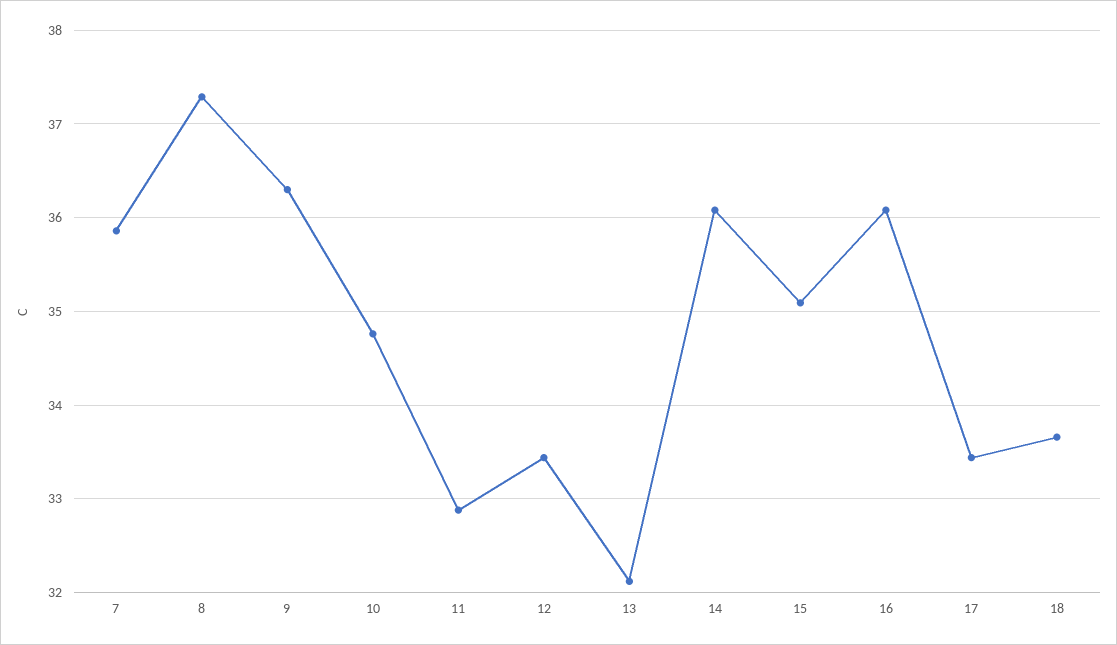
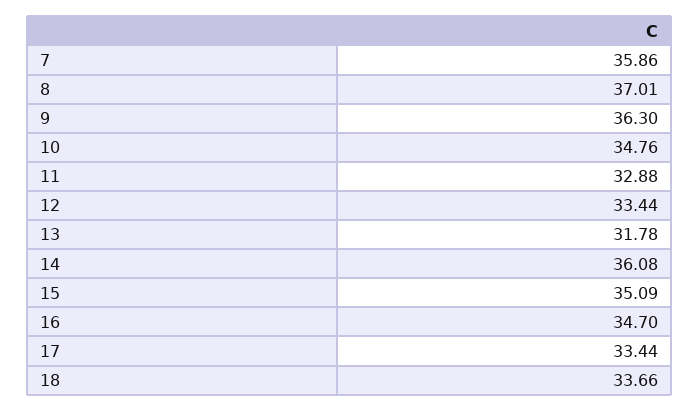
  {
    "7": 35.86,
-   "8": 37.3,
+   "8": 37.01,
    "9": 36.3,
    "10": 34.76,
    "11": 32.88,
    "12": 33.44,
-   "13": 32.1,
+   "13": 31.78,
    "14": 36.08,
    "15": 35.09,
-   "16": 36.1,
+   "16": 34.7,
    "17": 33.44,
    "18": 33.66
  }

